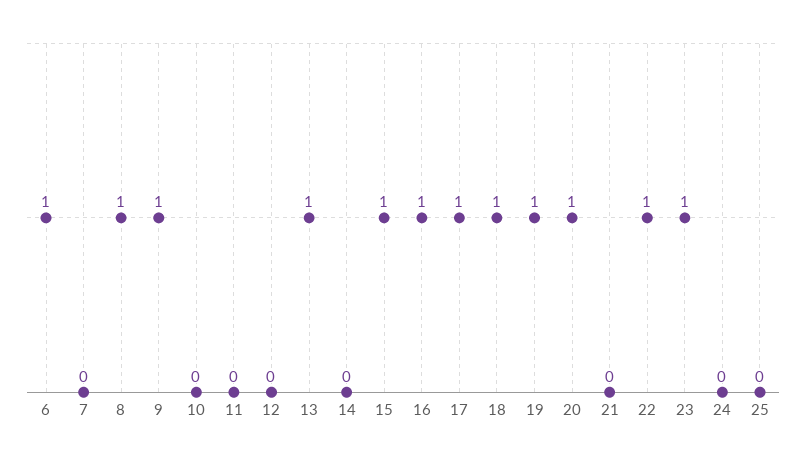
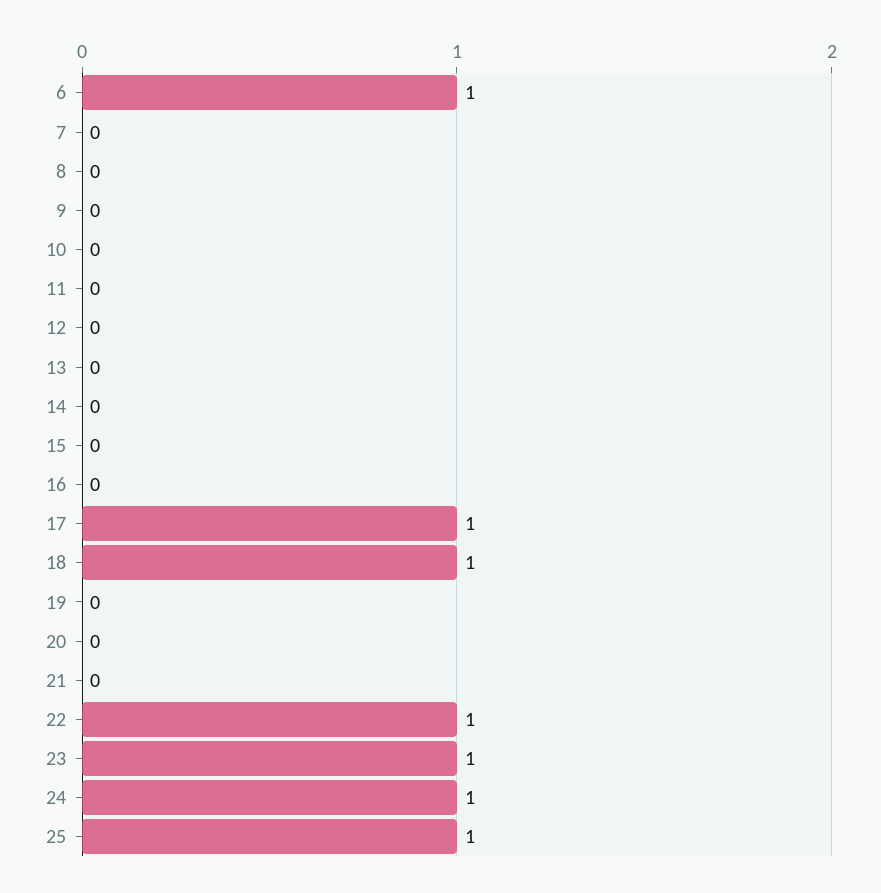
  {
    "6": 1,
    "7": 0,
-   "8": 1,
+   "8": 0,
-   "9": 1,
+   "9": 0,
    "10": 0,
    "11": 0,
    "12": 0,
-   "13": 1,
+   "13": 0,
    "14": 0,
-   "15": 1,
+   "15": 0,
-   "16": 1,
+   "16": 0,
    "17": 1,
    "18": 1,
-   "19": 1,
+   "19": 0,
-   "20": 1,
+   "20": 0,
    "21": 0,
    "22": 1,
    "23": 1,
-   "24": 0,
+   "24": 1,
-   "25": 0
+   "25": 1
  }

